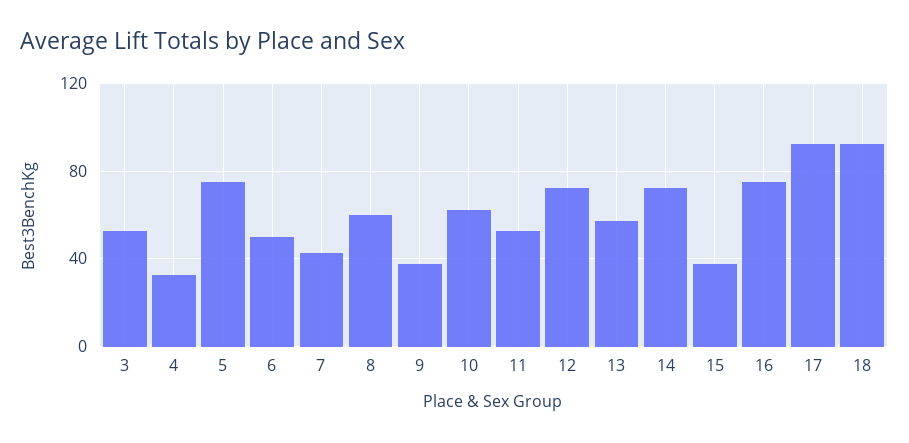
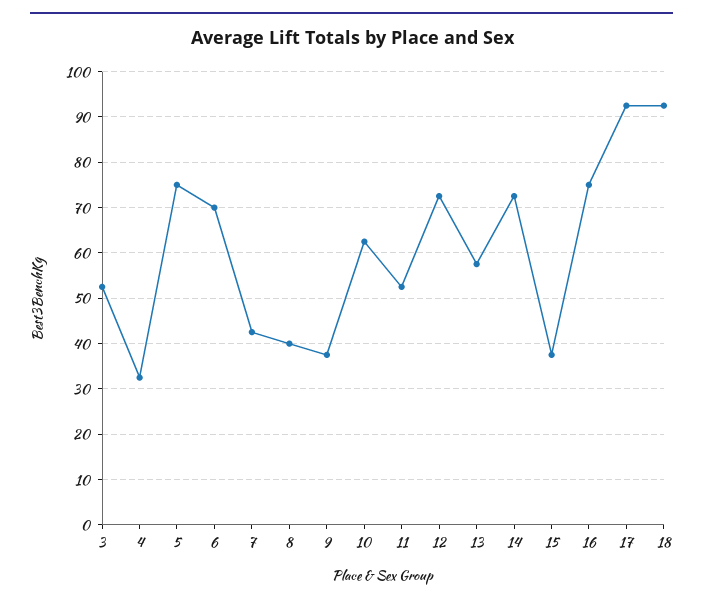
  {
    "3": 52,
    "4": 32,
    "5": 76,
-   "6": 50,
+   "6": 70,
    "7": 42,
-   "8": 60,
+   "8": 40,
    "9": 38,
    "10": 62,
    "11": 52,
    "12": 72,
    "13": 58,
    "14": 72,
    "15": 38,
    "16": 76,
    "17": 92,
    "18": 92
  }

